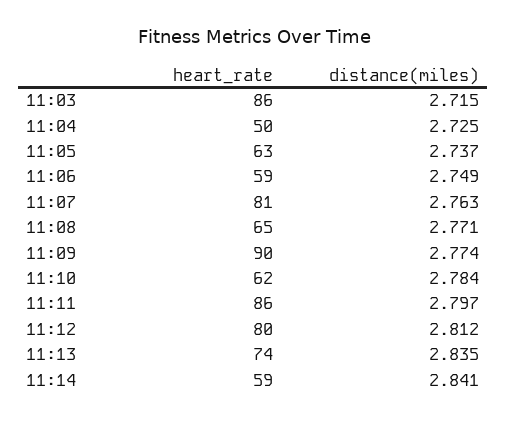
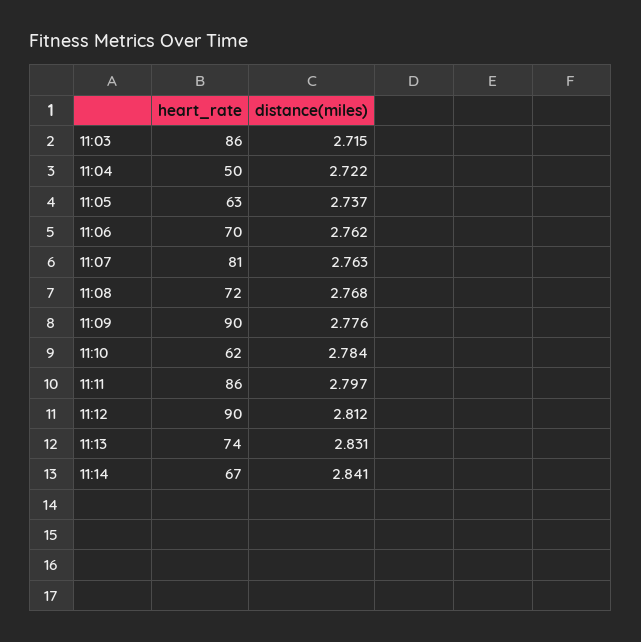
  {
    "heart_rate": {
      "11:03": 86,
      "11:04": 50,
      "11:05": 63,
-     "11:06": 59,
+     "11:06": 70,
      "11:07": 81,
-     "11:08": 65,
+     "11:08": 72,
      "11:09": 90,
      "11:10": 62,
      "11:11": 86,
-     "11:12": 80,
+     "11:12": 90,
      "11:13": 74,
-     "11:14": 59
+     "11:14": 67
    },
    "distance(miles)": {
      "11:03": 2.715,
-     "11:04": 2.725,
+     "11:04": 2.722,
      "11:05": 2.737,
-     "11:06": 2.749,
+     "11:06": 2.762,
      "11:07": 2.763,
-     "11:08": 2.771,
+     "11:08": 2.768,
-     "11:09": 2.774,
+     "11:09": 2.776,
      "11:10": 2.784,
      "11:11": 2.797,
      "11:12": 2.812,
-     "11:13": 2.835,
+     "11:13": 2.831,
      "11:14": 2.841
    }
  }

